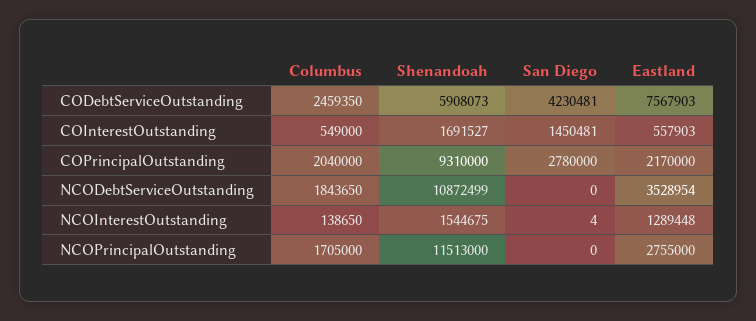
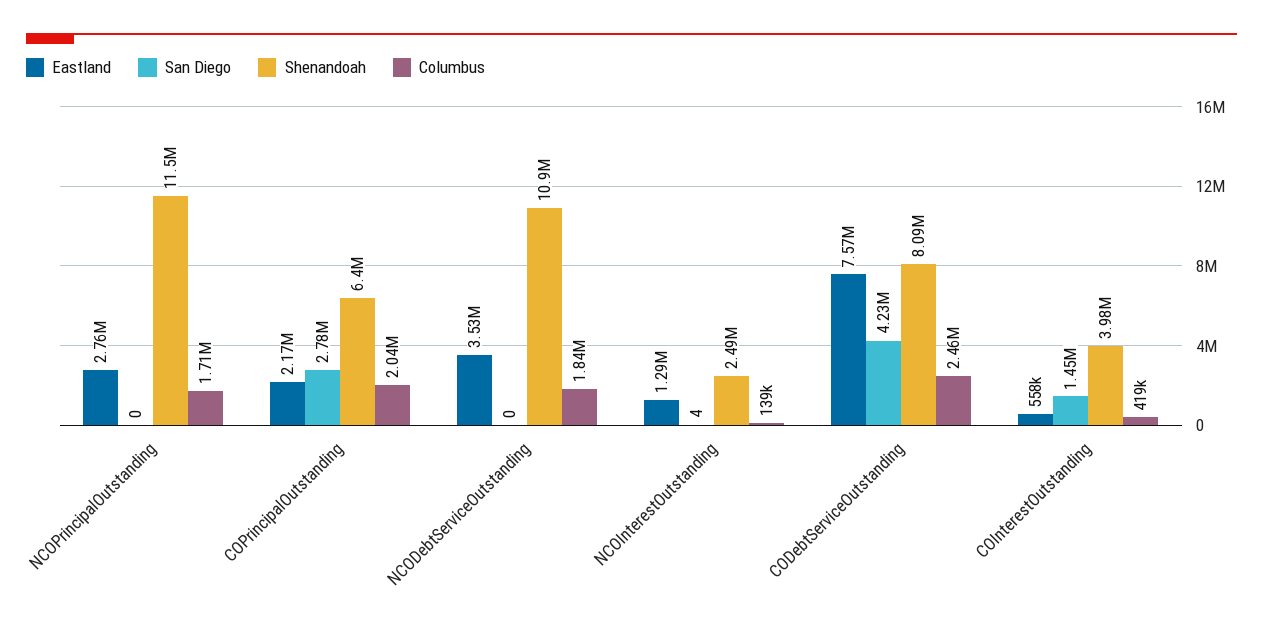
  {
    "Columbus": {
      "CODebtServiceOutstanding": 2459350,
-     "COInterestOutstanding": 549000,
+     "COInterestOutstanding": 419000,
      "COPrincipalOutstanding": 2040000,
      "NCODebtServiceOutstanding": 1843650,
      "NCOInterestOutstanding": 138650,
      "NCOPrincipalOutstanding": 1705000
    },
    "Shenandoah": {
-     "CODebtServiceOutstanding": 5908073,
+     "CODebtServiceOutstanding": 8090000,
-     "COInterestOutstanding": 1691527,
+     "COInterestOutstanding": 3980000,
-     "COPrincipalOutstanding": 9310000,
+     "COPrincipalOutstanding": 6400000,
      "NCODebtServiceOutstanding": 10872499,
-     "NCOInterestOutstanding": 1544675,
+     "NCOInterestOutstanding": 2490000,
      "NCOPrincipalOutstanding": 11513000
    },
    "San Diego": {
      "CODebtServiceOutstanding": 4230481,
      "COInterestOutstanding": 1450481,
      "COPrincipalOutstanding": 2780000,
      "NCODebtServiceOutstanding": 0,
      "NCOInterestOutstanding": 4,
      "NCOPrincipalOutstanding": 0
    },
    "Eastland": {
      "CODebtServiceOutstanding": 7567903,
      "COInterestOutstanding": 557903,
      "COPrincipalOutstanding": 2170000,
      "NCODebtServiceOutstanding": 3528954,
      "NCOInterestOutstanding": 1289448,
      "NCOPrincipalOutstanding": 2755000
    }
  }

